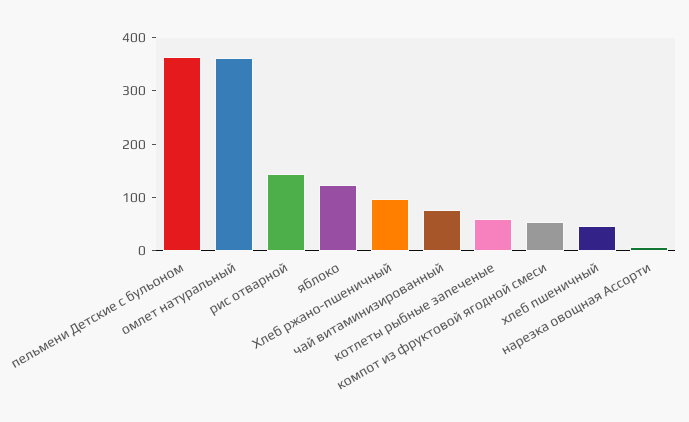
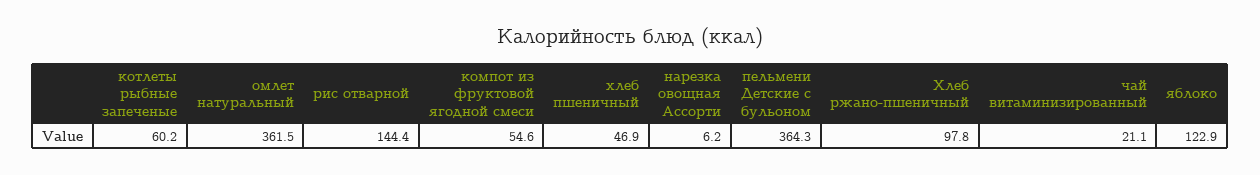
  {
    "пельмени Детские с бульоном": 364.3,
    "омлет натуральный": 361.5,
    "рис отварной": 144.4,
    "яблоко": 122.9,
    "Хлеб ржано-пшеничный": 97.8,
-   "чай витаминизированный": 80,
+   "чай витаминизированный": 21.1,
    "котлеты рыбные запеченые": 60.2,
    "компот из фруктовой ягодной смеси": 54.6,
    "хлеб пшеничный": 46.9,
    "нарезка овощная Ассорти": 6.2
  }

